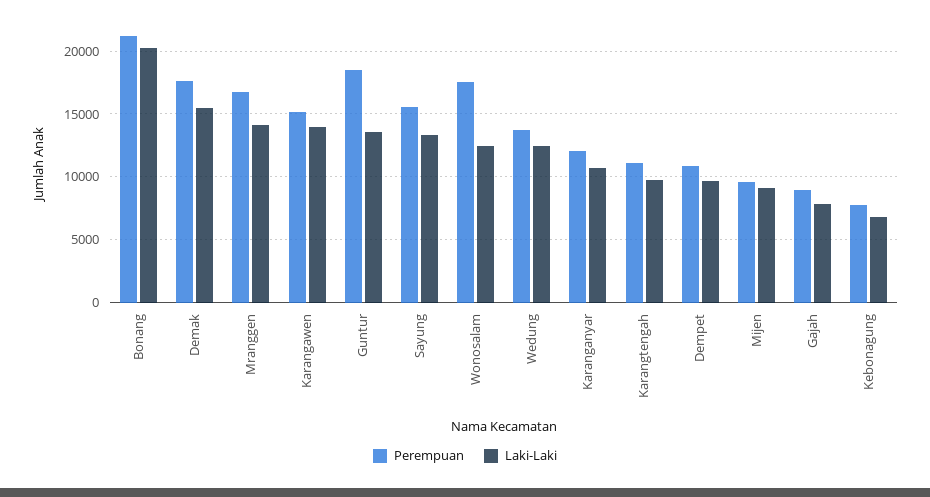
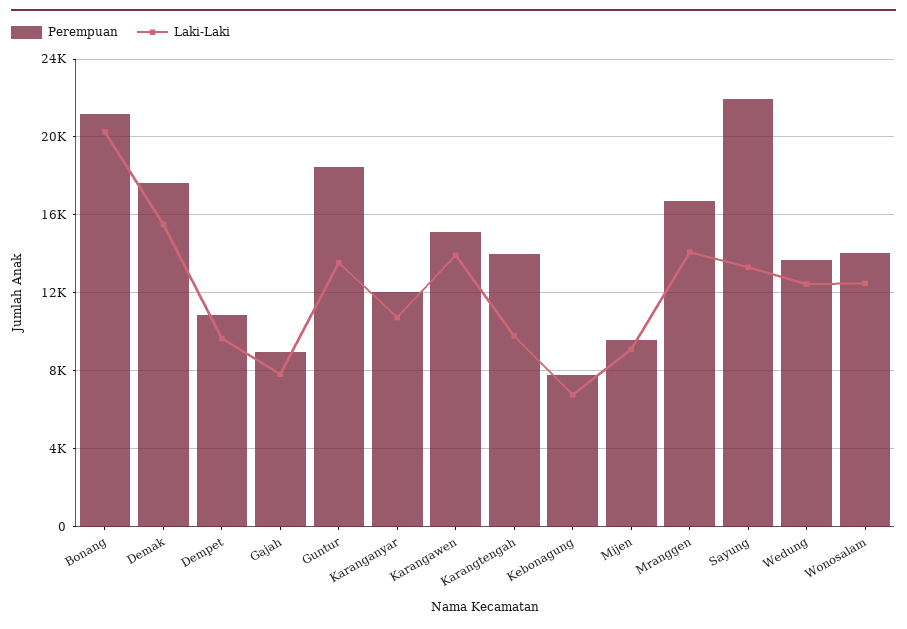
  {
    "Perempuan": {
      "Bonang": 21000,
      "Demak": 17500,
      "Mranggen": 16500,
      "Karangawen": 15000,
      "Guntur": 18500,
-     "Sayung": 15500,
+     "Sayung": 22000,
-     "Wonosalam": 17500,
+     "Wonosalam": 14000,
      "Wedung": 13500,
      "Karanganyar": 12000,
-     "Karangtengah": 11000,
+     "Karangtengah": 14000,
      "Dempet": 11000,
      "Mijen": 9500,
      "Gajah": 9000,
      "Kebonagung": 8000
    },
    "Laki-Laki": {
      "Bonang": 20500,
      "Demak": 15500,
      "Mranggen": 14000,
      "Karangawen": 14000,
      "Guntur": 13500,
      "Sayung": 13500,
      "Wonosalam": 12500,
      "Wedung": 12500,
      "Karanganyar": 10500,
      "Karangtengah": 10000,
      "Dempet": 9500,
      "Mijen": 9000,
      "Gajah": 8000,
      "Kebonagung": 7000
    }
  }

